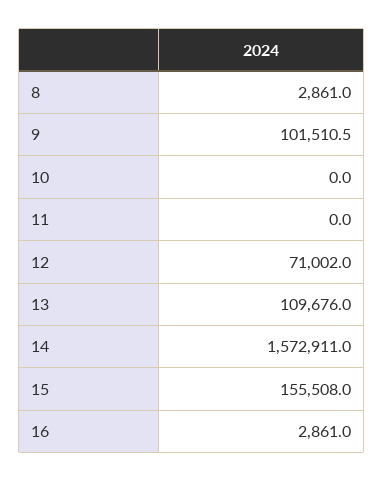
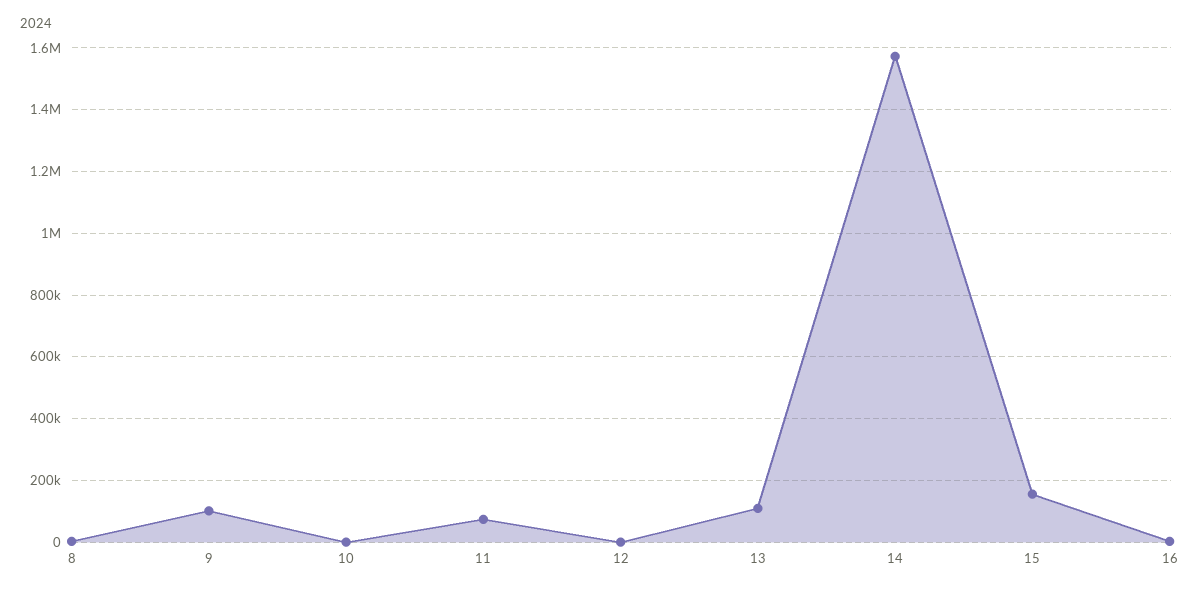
  {
    "8": 2861,
    "9": 101510.5,
    "10": 0,
-   "11": 0,
+   "11": 80000,
-   "12": 71002,
+   "12": 0,
    "13": 109676,
    "14": 1572911,
    "15": 155508,
    "16": 2861
  }

